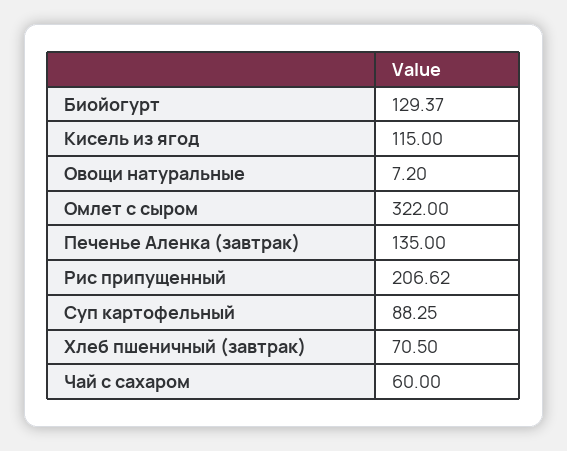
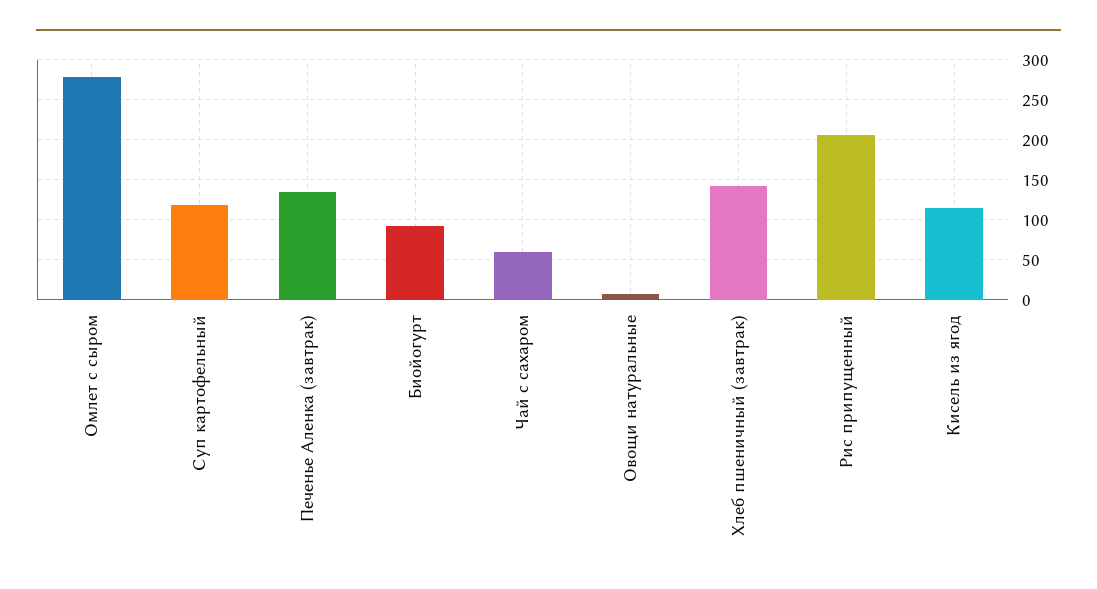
  {
-   "Биойогурт": 129.37,
+   "Биойогурт": 90,
    "Кисель из ягод": 115,
    "Овощи натуральные": 7.2,
-   "Омлет с сыром": 322,
+   "Омлет с сыром": 280,
    "Печенье Аленка (завтрак)": 135,
    "Рис припущенный": 206.62,
-   "Суп картофельный": 88.25,
+   "Суп картофельный": 120,
-   "Хлеб пшеничный (завтрак)": 70.5,
+   "Хлеб пшеничный (завтрак)": 140,
    "Чай с сахаром": 60
  }

